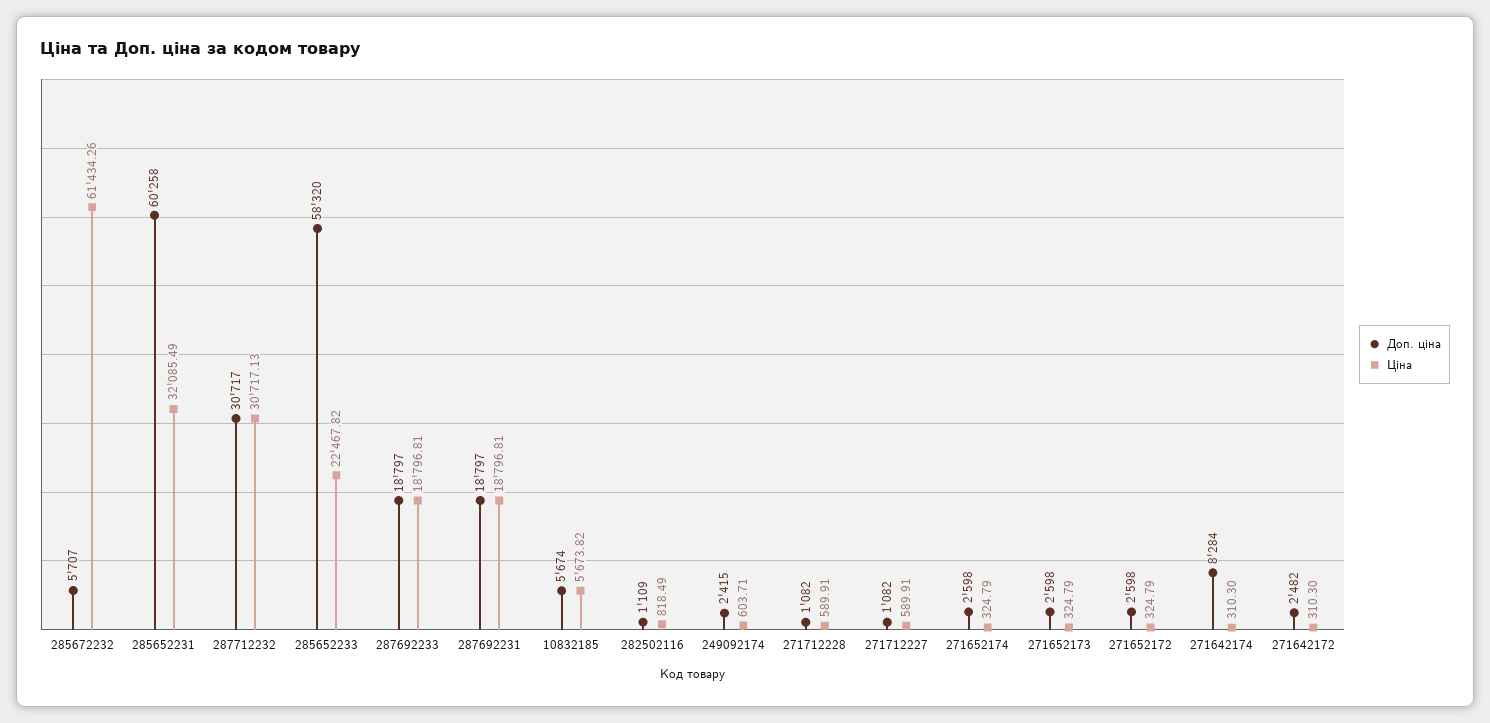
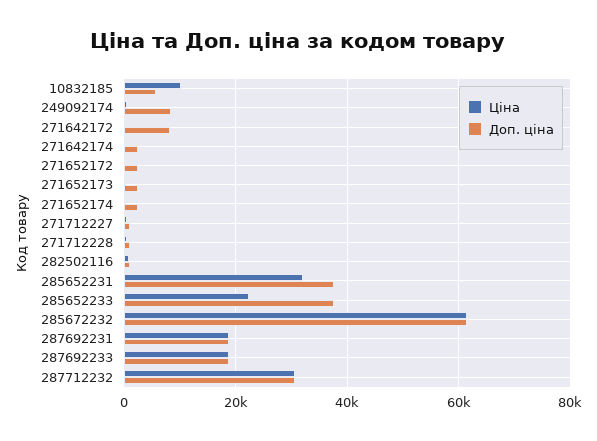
  {
    "Доп. ціна": {
-     "285672232": 5707,
+     "285672232": 62000,
-     "285652231": 60258,
+     "285652231": 38000,
      "287712232": 30717,
-     "285652233": 58320,
+     "285652233": 38000,
      "287692233": 18797,
      "287692231": 18797,
      "10832185": 5674,
      "282502116": 1109,
-     "249092174": 2415,
+     "249092174": 8000,
      "271712228": 1082,
      "271712227": 1082,
      "271652174": 2598,
      "271652173": 2598,
      "271652172": 2598,
-     "271642174": 8284,
+     "271642174": 2000,
-     "271642172": 2482
+     "271642172": 8000
    },
    "Ціна": {
      "285672232": 61434.26,
      "285652231": 32085.49,
      "287712232": 30717.13,
      "285652233": 22467.82,
      "287692233": 18796.81,
      "287692231": 18796.81,
-     "10832185": 5673.82,
+     "10832185": 10000,
      "282502116": 818.49,
      "249092174": 603.71,
      "271712228": 589.91,
      "271712227": 589.91,
      "271652174": 324.79,
      "271652173": 324.79,
      "271652172": 324.79,
      "271642174": 310.3,
      "271642172": 310.3
    }
  }

